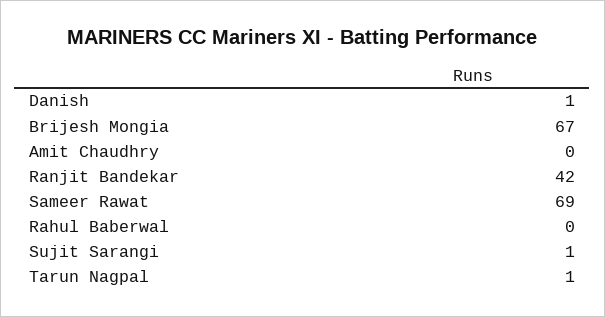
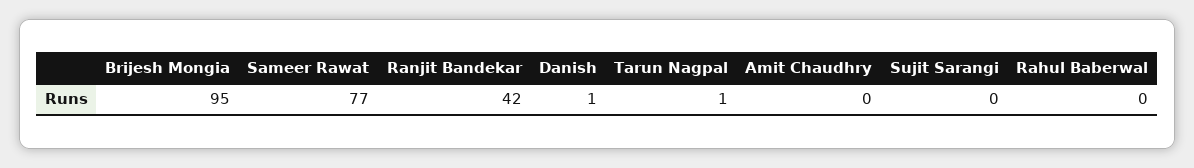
  {
    "Danish": 1,
-   "Brijesh Mongia": 67,
+   "Brijesh Mongia": 95,
    "Amit Chaudhry": 0,
    "Ranjit Bandekar": 42,
-   "Sameer Rawat": 69,
+   "Sameer Rawat": 77,
    "Rahul Baberwal": 0,
-   "Sujit Sarangi": 1,
+   "Sujit Sarangi": 0,
    "Tarun Nagpal": 1
  }

